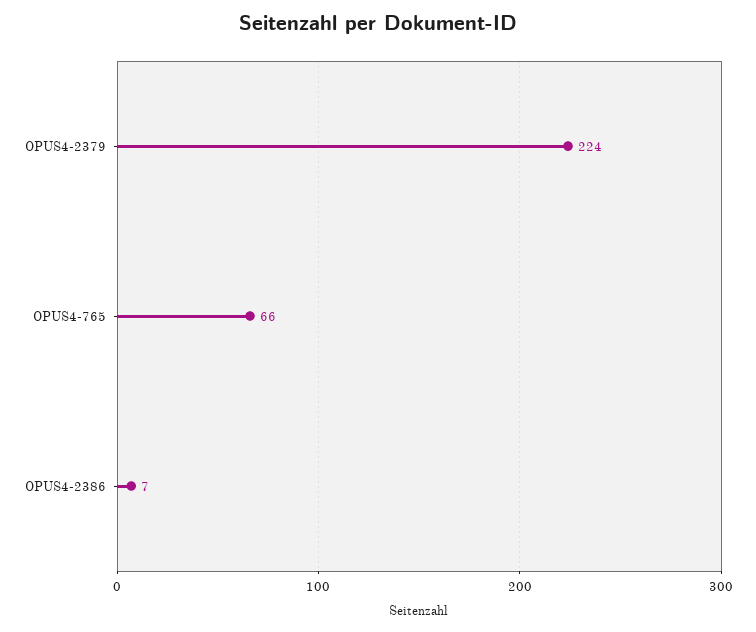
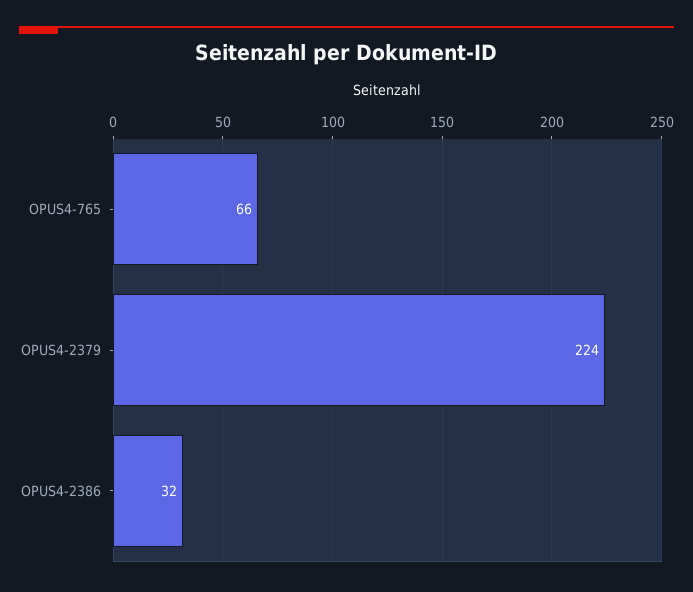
  {
    "OPUS4-2379": 224,
    "OPUS4-765": 66,
-   "OPUS4-2386": 7
+   "OPUS4-2386": 32
  }

